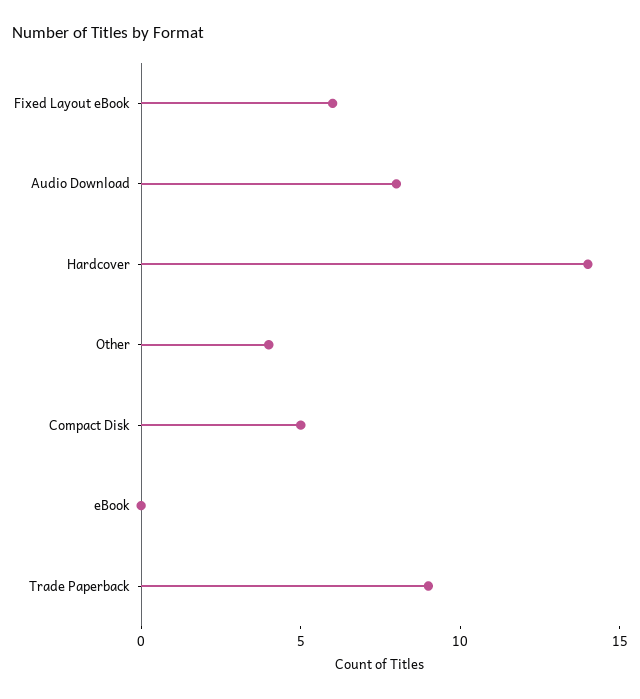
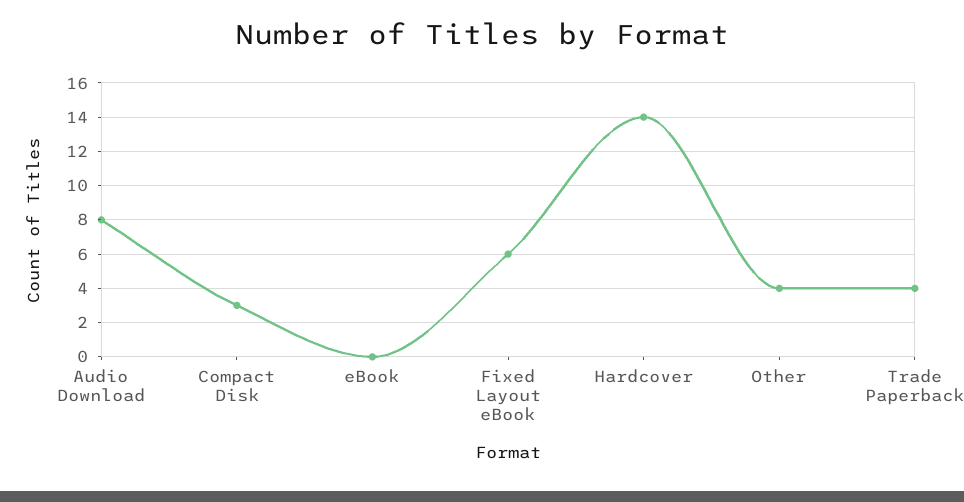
  {
    "Fixed Layout eBook": 6,
    "Audio Download": 8,
    "Hardcover": 14,
    "Other": 4,
-   "Compact Disk": 5,
+   "Compact Disk": 3,
    "eBook": 0,
-   "Trade Paperback": 9
+   "Trade Paperback": 4
  }

